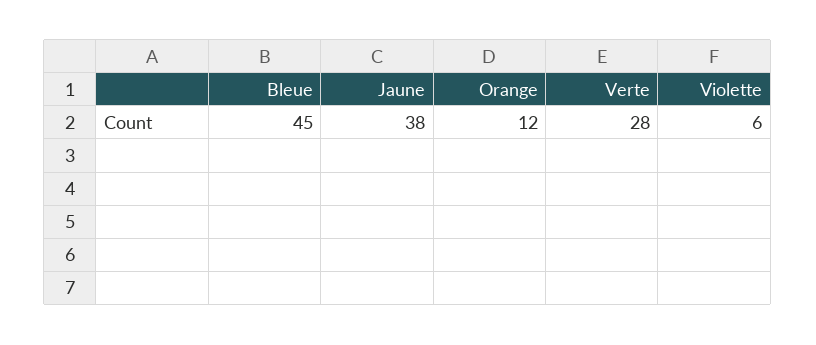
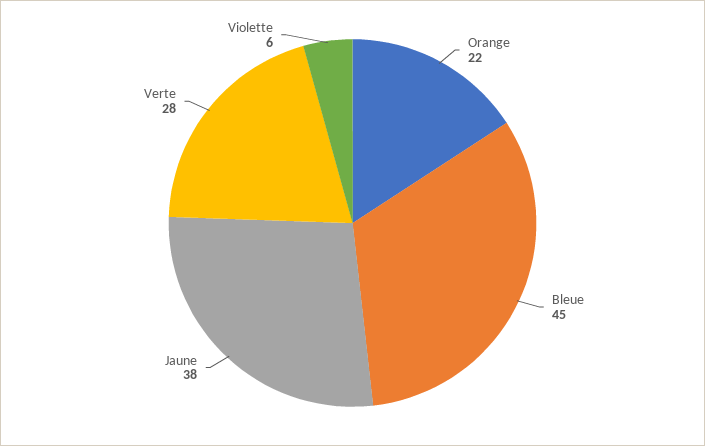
  {
    "Bleue": 45,
    "Jaune": 38,
-   "Orange": 12,
+   "Orange": 22,
    "Verte": 28,
    "Violette": 6
  }

